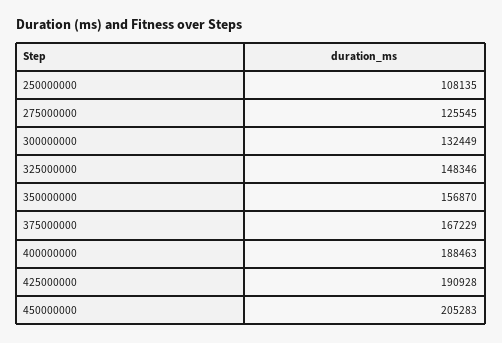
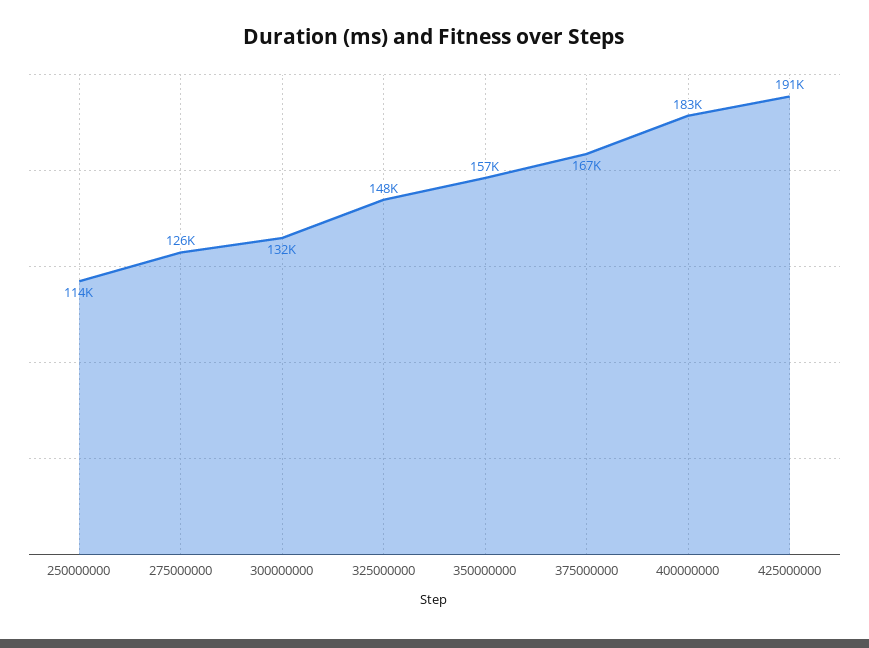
  {
-   "250000000": 108135,
+   "250000000": 114000,
    "275000000": 125545,
    "300000000": 132449,
    "325000000": 148346,
    "350000000": 156870,
    "375000000": 167229,
-   "400000000": 188463,
+   "400000000": 183000,
-   "425000000": 190928,
+   "425000000": 190928
-   "450000000": 205283
  }

